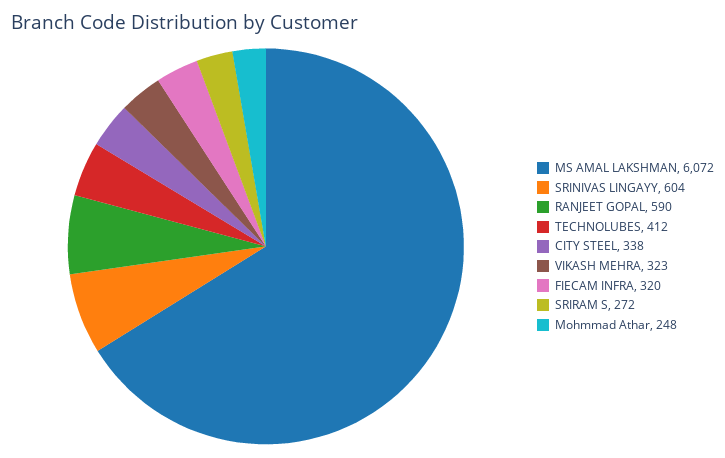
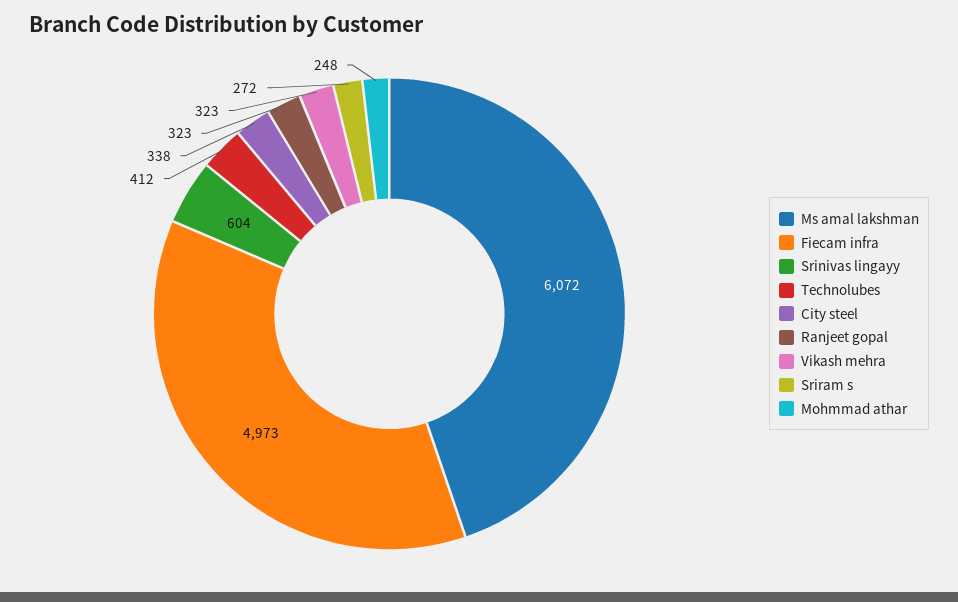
  {
    "MS AMAL LAKSHMAN": 6072,
    "SRINIVAS LINGAYY": 604,
-   "RANJEET GOPAL": 590,
+   "RANJEET GOPAL": 323,
    "TECHNOLUBES": 412,
    "CITY STEEL": 338,
    "VIKASH MEHRA": 323,
-   "FIECAM INFRA": 320,
+   "FIECAM INFRA": 4973,
    "SRIRAM S": 272,
    "Mohmmad Athar": 248
  }

